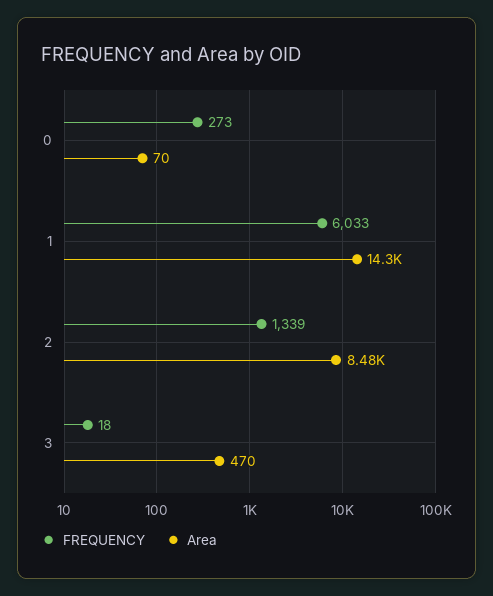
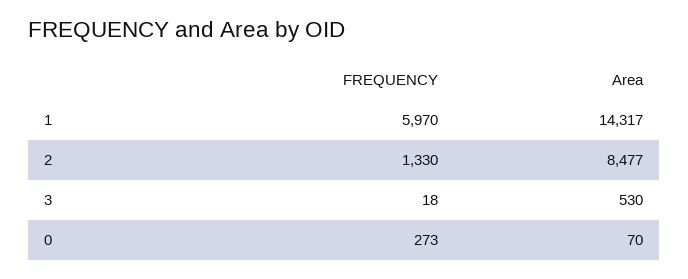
  {
    "FREQUENCY": {
      "0": 273,
-     "1": 6033,
+     "1": 5970,
-     "2": 1339,
+     "2": 1330,
      "3": 18
    },
    "Area": {
      "0": 70,
      "1": 14317,
      "2": 8477,
-     "3": 470
+     "3": 530
    }
  }

